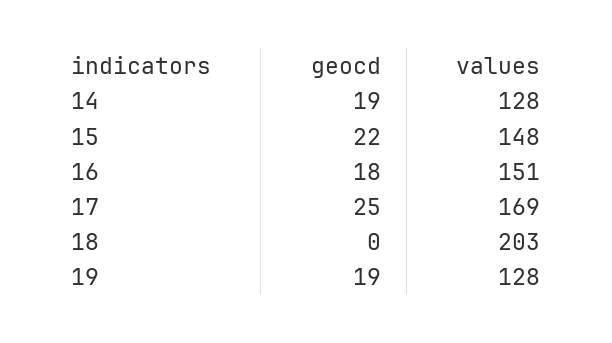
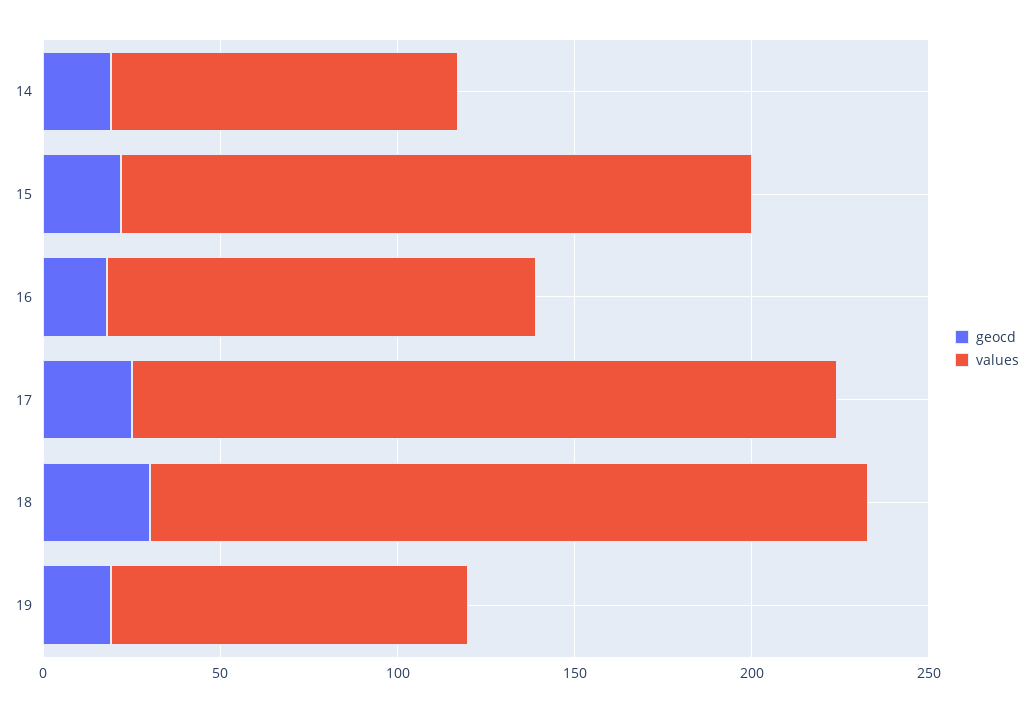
  {
    "geocd": {
      "14": 19,
      "15": 22,
      "16": 18,
      "17": 25,
-     "18": 0,
+     "18": 30,
      "19": 19
    },
    "values": {
-     "14": 128,
+     "14": 100,
-     "15": 148,
+     "15": 180,
-     "16": 151,
+     "16": 120,
-     "17": 169,
+     "17": 200,
      "18": 203,
-     "19": 128
+     "19": 100
    }
  }

